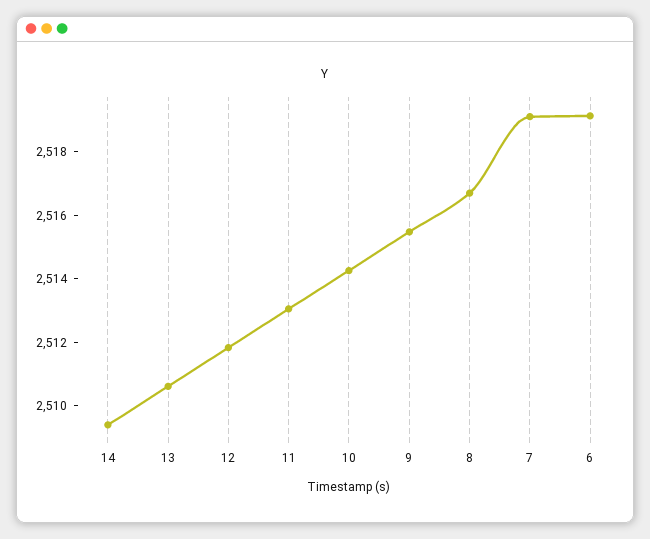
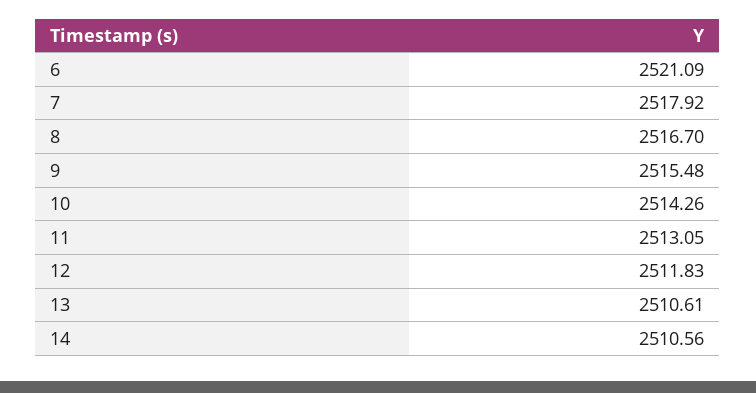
  {
-   "14": 2509.5,
+   "14": 2510.56,
    "13": 2510.61,
    "12": 2511.83,
    "11": 2513.05,
    "10": 2514.26,
    "9": 2515.48,
    "8": 2516.7,
-   "7": 2519,
+   "7": 2517.92,
-   "6": 2519
+   "6": 2521.09
  }

